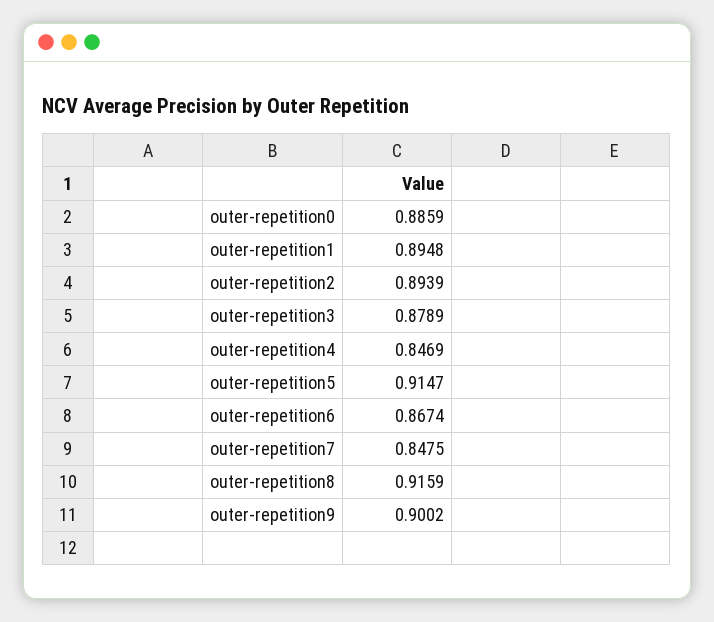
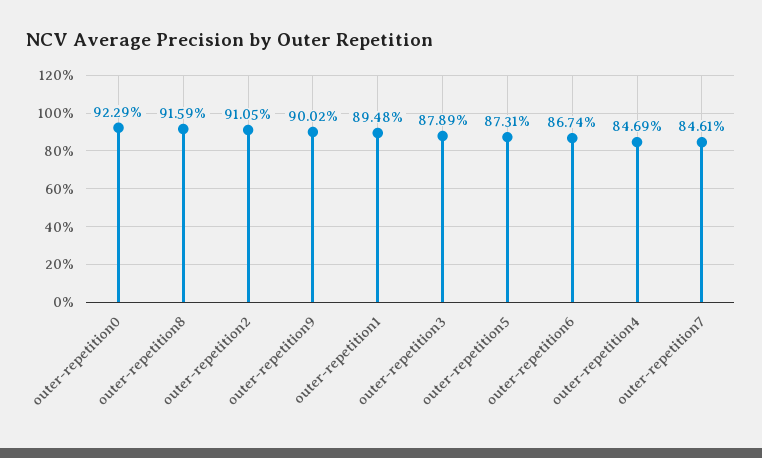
  {
-   "outer-repetition0": 0.8859,
+   "outer-repetition0": 0.9229,
    "outer-repetition1": 0.8948,
-   "outer-repetition2": 0.8939,
+   "outer-repetition2": 0.9105,
    "outer-repetition3": 0.8789,
    "outer-repetition4": 0.8469,
-   "outer-repetition5": 0.9147,
+   "outer-repetition5": 0.8731,
    "outer-repetition6": 0.8674,
-   "outer-repetition7": 0.8475,
+   "outer-repetition7": 0.8461,
    "outer-repetition8": 0.9159,
    "outer-repetition9": 0.9002
  }

